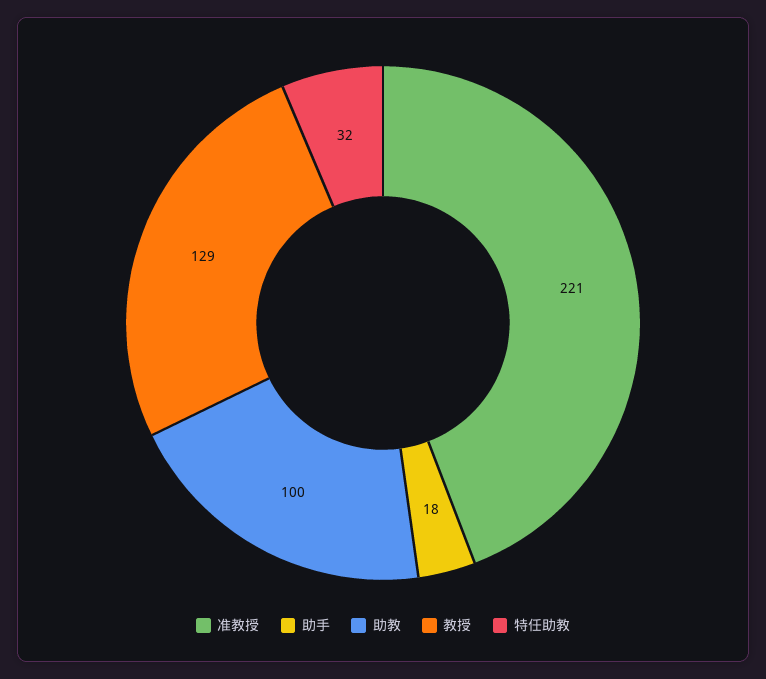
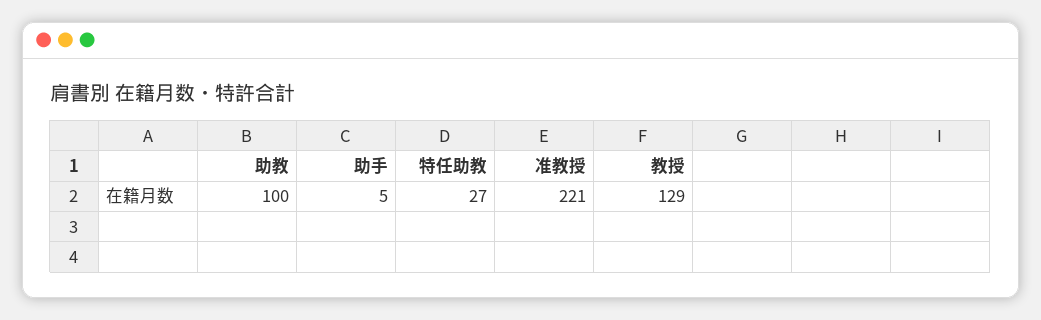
  {
    "准教授": 221,
-   "助手": 18,
+   "助手": 5,
    "助教": 100,
    "教授": 129,
-   "特任助教": 32
+   "特任助教": 27
  }

